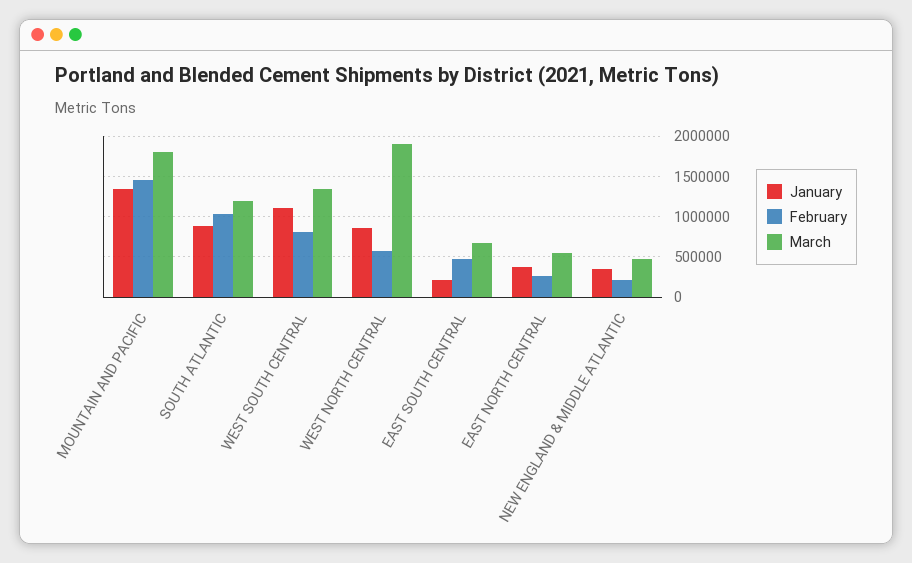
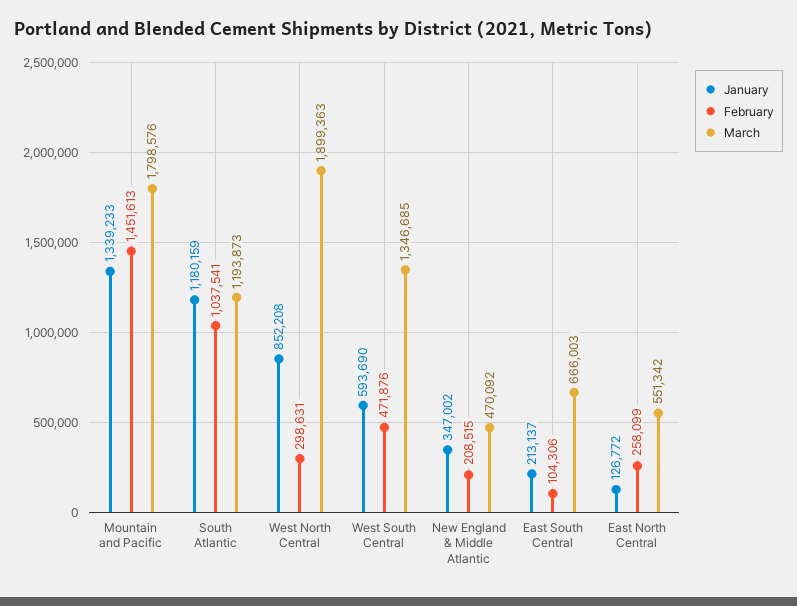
  {
    "January": {
      "MOUNTAIN AND PACIFIC": 1339233,
-     "SOUTH ATLANTIC": 900000,
+     "SOUTH ATLANTIC": 1180159,
-     "WEST SOUTH CENTRAL": 1100000,
+     "WEST SOUTH CENTRAL": 593690,
      "WEST NORTH CENTRAL": 852208,
      "EAST SOUTH CENTRAL": 213137,
-     "EAST NORTH CENTRAL": 400000,
+     "EAST NORTH CENTRAL": 126772,
      "NEW ENGLAND & MIDDLE ATLANTIC": 347002
    },
    "February": {
      "MOUNTAIN AND PACIFIC": 1451613,
      "SOUTH ATLANTIC": 1037541,
-     "WEST SOUTH CENTRAL": 800000,
+     "WEST SOUTH CENTRAL": 471876,
-     "WEST NORTH CENTRAL": 600000,
+     "WEST NORTH CENTRAL": 298631,
-     "EAST SOUTH CENTRAL": 500000,
+     "EAST SOUTH CENTRAL": 104306,
      "EAST NORTH CENTRAL": 258099,
      "NEW ENGLAND & MIDDLE ATLANTIC": 208515
    },
    "March": {
      "MOUNTAIN AND PACIFIC": 1798576,
      "SOUTH ATLANTIC": 1193873,
      "WEST SOUTH CENTRAL": 1346685,
      "WEST NORTH CENTRAL": 1899363,
      "EAST SOUTH CENTRAL": 666003,
      "EAST NORTH CENTRAL": 551342,
      "NEW ENGLAND & MIDDLE ATLANTIC": 470092
    }
  }

